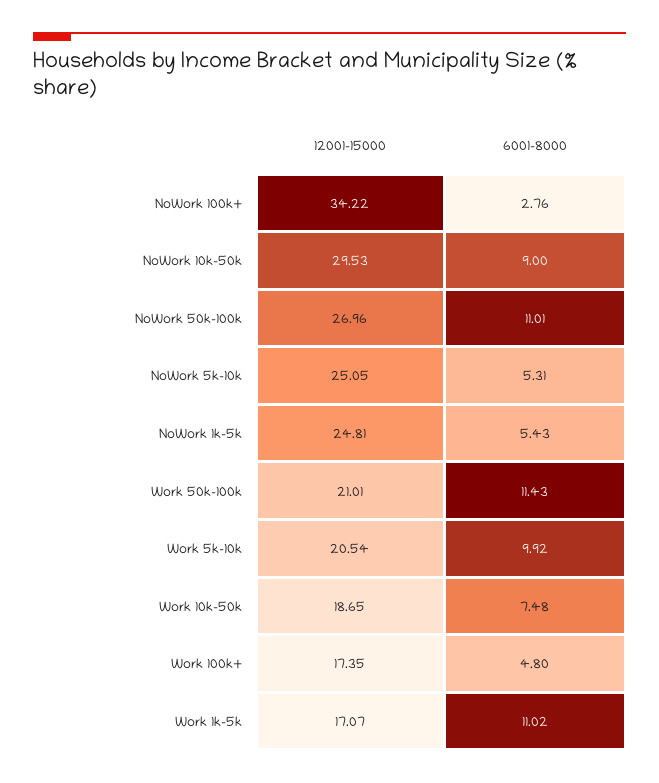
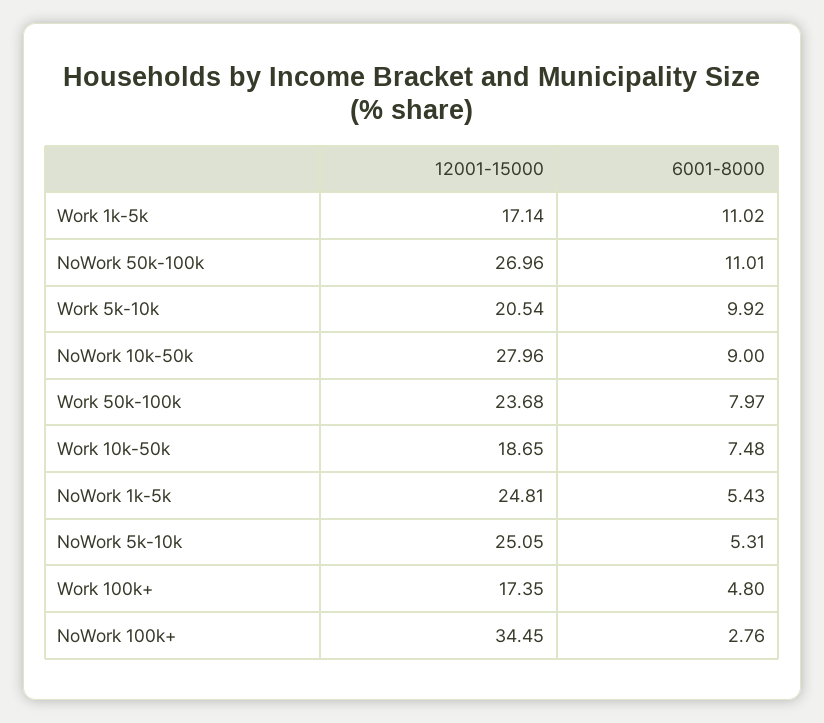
  {
    "12001-15000": {
-     "NoWork 100k+": 34.22,
+     "NoWork 100k+": 34.45,
-     "NoWork 10k-50k": 29.53,
+     "NoWork 10k-50k": 27.96,
      "NoWork 50k-100k": 26.96,
      "NoWork 5k-10k": 25.05,
      "NoWork 1k-5k": 24.81,
-     "Work 50k-100k": 21.01,
+     "Work 50k-100k": 23.68,
      "Work 5k-10k": 20.54,
      "Work 10k-50k": 18.65,
      "Work 100k+": 17.35,
-     "Work 1k-5k": 17.07
+     "Work 1k-5k": 17.14
    },
    "6001-8000": {
      "NoWork 100k+": 2.76,
      "NoWork 10k-50k": 9,
      "NoWork 50k-100k": 11.01,
      "NoWork 5k-10k": 5.31,
      "NoWork 1k-5k": 5.43,
-     "Work 50k-100k": 11.43,
+     "Work 50k-100k": 7.97,
      "Work 5k-10k": 9.92,
      "Work 10k-50k": 7.48,
      "Work 100k+": 4.8,
      "Work 1k-5k": 11.02
    }
  }

